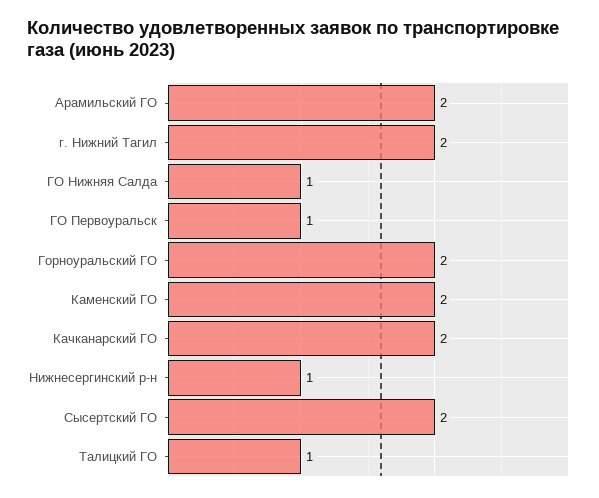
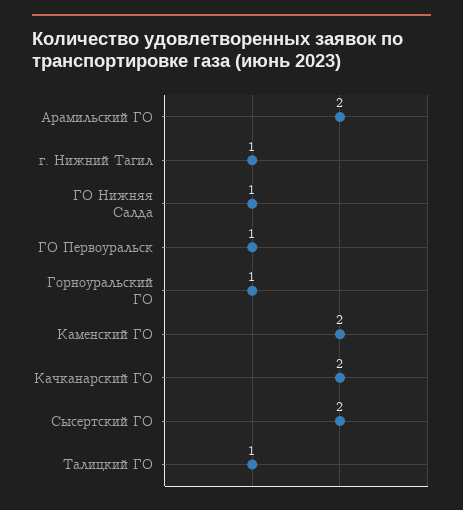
  {
    "Арамильский ГО": 2,
-   "г. Нижний Тагил": 2,
+   "г. Нижний Тагил": 1,
    "ГО Нижняя Салда": 1,
    "ГО Первоуральск": 1,
-   "Горноуральский ГО": 2,
+   "Горноуральский ГО": 1,
    "Каменский ГО": 2,
    "Качканарский ГО": 2,
-   "Нижнесергинский р-н": 1,
    "Сысертский ГО": 2,
    "Талицкий ГО": 1
  }

